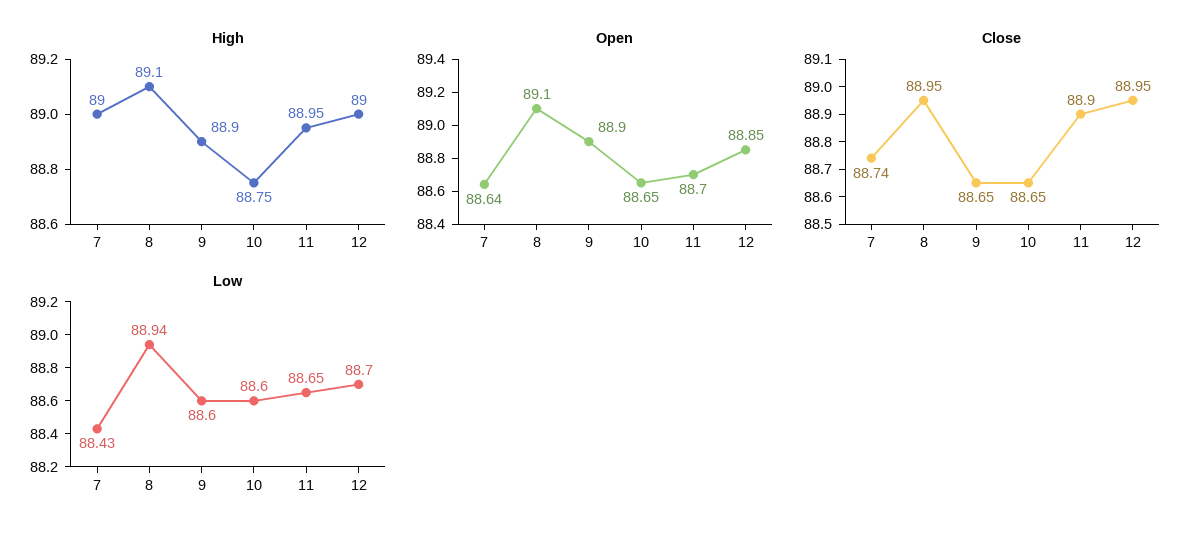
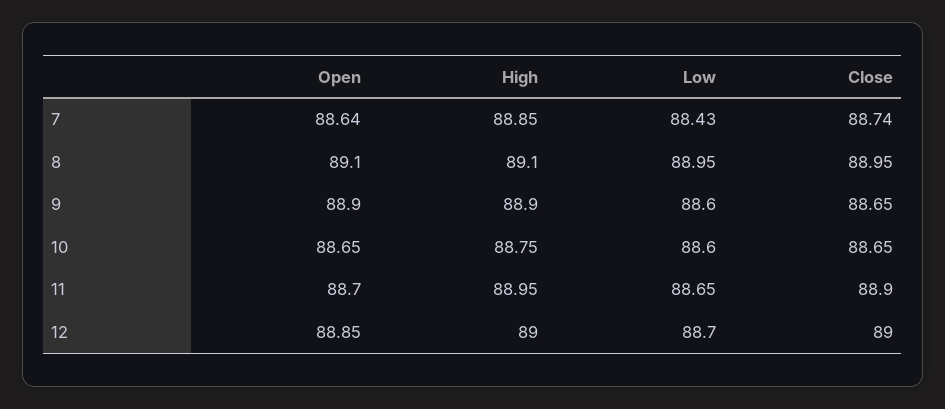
  {
    "High": {
-     "7": 89,
+     "7": 88.85,
      "8": 89.1,
      "9": 88.9,
      "10": 88.75,
      "11": 88.95,
      "12": 89
    },
    "Open": {
      "7": 88.64,
      "8": 89.1,
      "9": 88.9,
      "10": 88.65,
      "11": 88.7,
      "12": 88.85
    },
    "Close": {
      "7": 88.74,
      "8": 88.95,
      "9": 88.65,
      "10": 88.65,
      "11": 88.9,
-     "12": 88.95
+     "12": 89
    },
    "Low": {
      "7": 88.43,
-     "8": 88.94,
+     "8": 88.95,
      "9": 88.6,
      "10": 88.6,
      "11": 88.65,
      "12": 88.7
    }
  }

